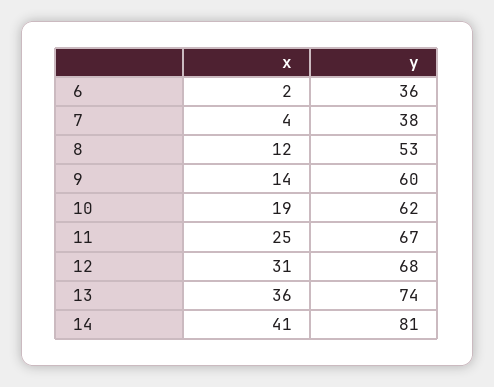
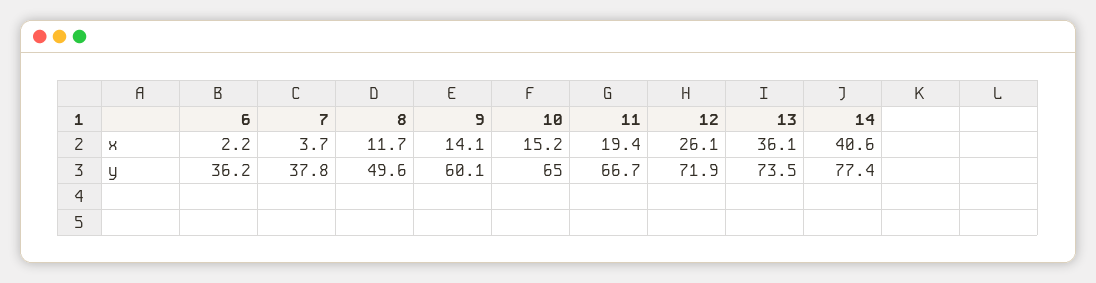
  {
    "x": {
      "6": 2.2,
      "7": 3.7,
      "8": 11.7,
      "9": 14.1,
-     "10": 19,
+     "10": 15.2,
-     "11": 25,
+     "11": 19.4,
-     "12": 31,
+     "12": 26.1,
      "13": 36.1,
      "14": 40.6
    },
    "y": {
      "6": 36.2,
      "7": 37.8,
-     "8": 53,
+     "8": 49.6,
      "9": 60.1,
-     "10": 62,
+     "10": 65,
      "11": 66.7,
-     "12": 68,
+     "12": 71.9,
      "13": 73.5,
-     "14": 81
+     "14": 77.4
    }
  }

